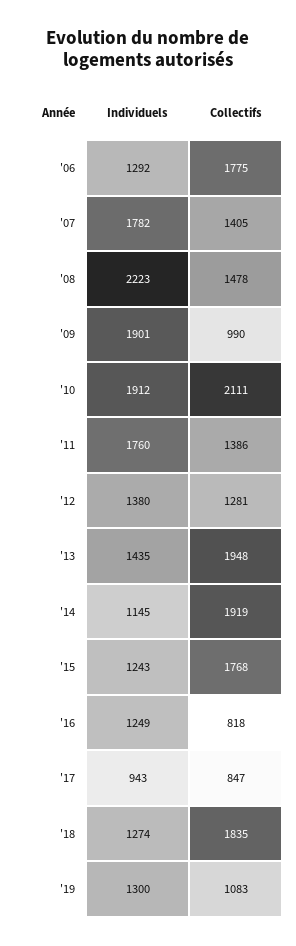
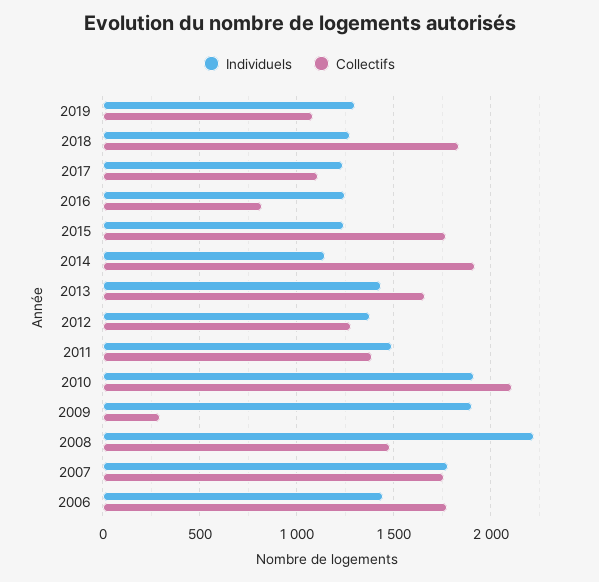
  {
    "Individuels": {
-     "'06": 1292,
+     "'06": 1450,
      "'07": 1782,
      "'08": 2223,
      "'09": 1901,
      "'10": 1912,
-     "'11": 1760,
+     "'11": 1500,
      "'12": 1380,
      "'13": 1435,
      "'14": 1145,
      "'15": 1243,
      "'16": 1249,
-     "'17": 943,
+     "'17": 1250,
      "'18": 1274,
      "'19": 1300
    },
    "Collectifs": {
      "'06": 1775,
-     "'07": 1405,
+     "'07": 1750,
      "'08": 1478,
-     "'09": 990,
+     "'09": 300,
      "'10": 2111,
      "'11": 1386,
      "'12": 1281,
-     "'13": 1948,
+     "'13": 1650,
      "'14": 1919,
      "'15": 1768,
      "'16": 818,
-     "'17": 847,
+     "'17": 1100,
      "'18": 1835,
      "'19": 1083
    }
  }

